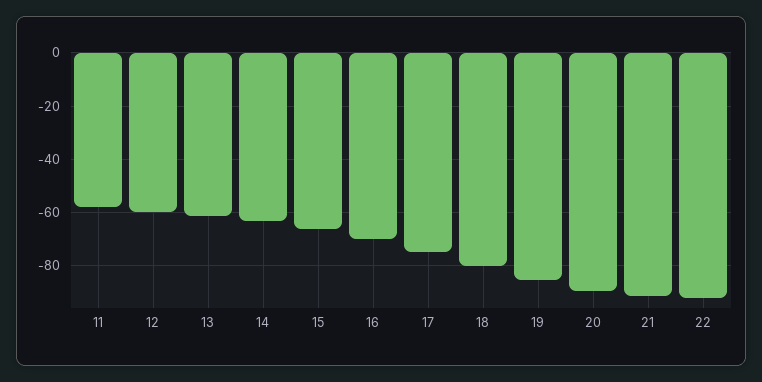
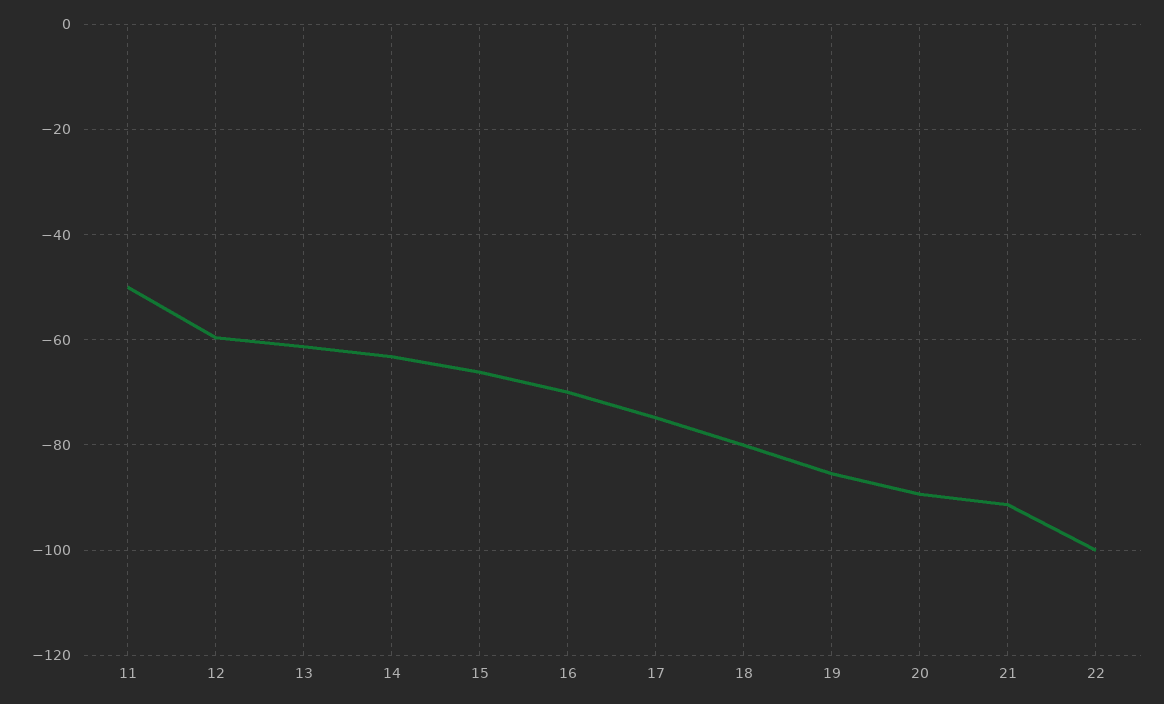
  {
-   "11": -57.5,
+   "11": -50,
    "12": -60,
    "13": -62,
    "14": -64,
    "15": -66,
    "16": -70,
    "17": -74,
    "18": -80,
    "19": -86,
    "20": -90,
    "21": -92,
-   "22": -92.5
+   "22": -100
  }

